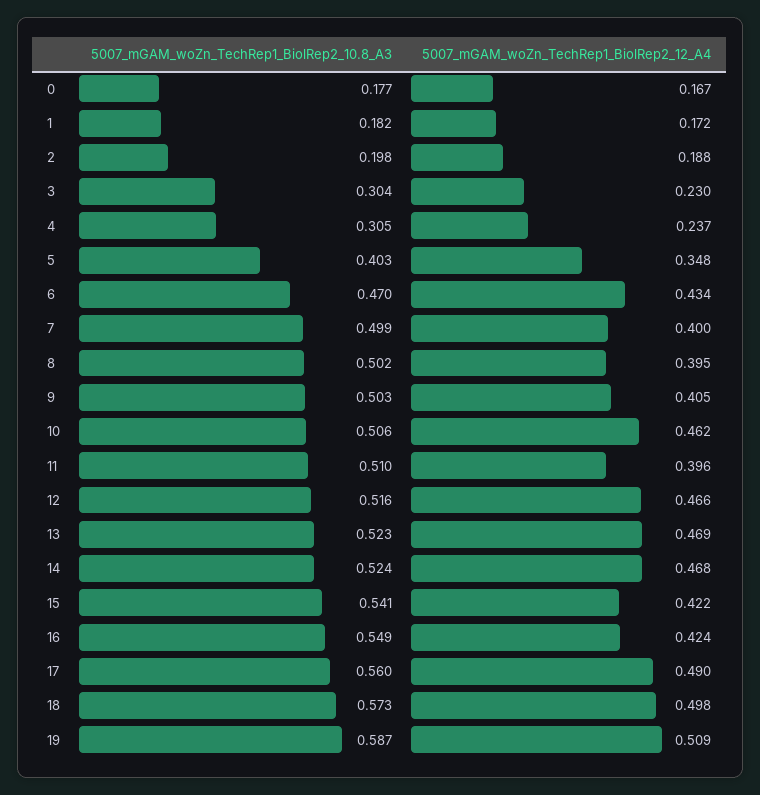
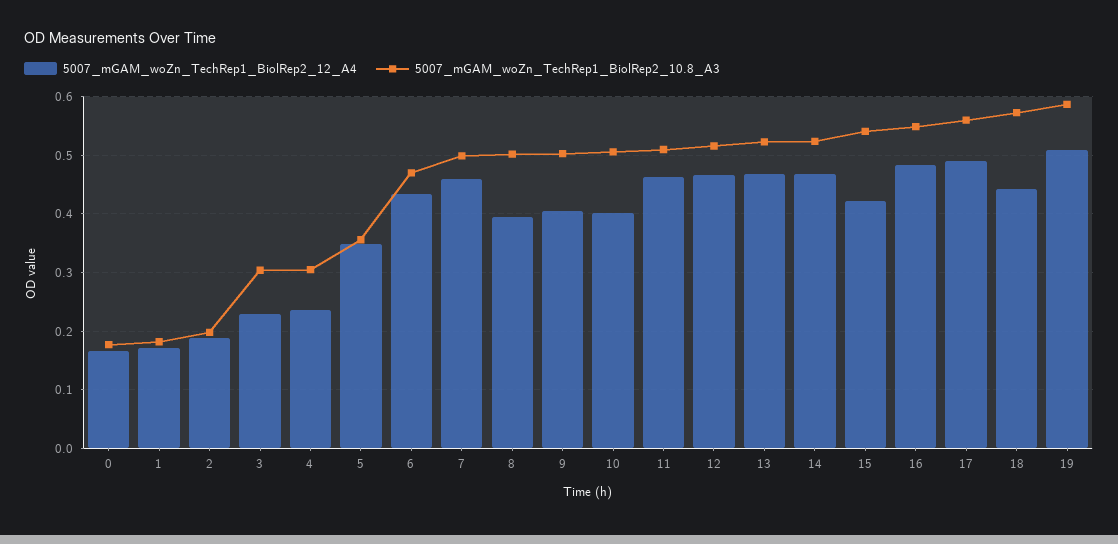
  {
    "5007_mGAM_woZn_TechRep1_BiolRep2_10.8_A3": {
      "0": 0.177,
      "1": 0.182,
      "2": 0.198,
      "3": 0.304,
      "4": 0.305,
-     "5": 0.403,
+     "5": 0.36,
      "6": 0.47,
      "7": 0.499,
      "8": 0.502,
      "9": 0.503,
      "10": 0.506,
      "11": 0.51,
      "12": 0.516,
      "13": 0.523,
      "14": 0.524,
      "15": 0.541,
      "16": 0.549,
      "17": 0.56,
      "18": 0.573,
      "19": 0.587
    },
    "5007_mGAM_woZn_TechRep1_BiolRep2_12_A4": {
      "0": 0.167,
      "1": 0.172,
      "2": 0.188,
      "3": 0.23,
      "4": 0.237,
      "5": 0.348,
      "6": 0.434,
-     "7": 0.4,
+     "7": 0.46,
      "8": 0.395,
      "9": 0.405,
-     "10": 0.462,
+     "10": 0.4,
-     "11": 0.396,
+     "11": 0.46,
      "12": 0.466,
      "13": 0.469,
      "14": 0.468,
      "15": 0.422,
-     "16": 0.424,
+     "16": 0.48,
      "17": 0.49,
-     "18": 0.498,
+     "18": 0.44,
      "19": 0.509
    }
  }

